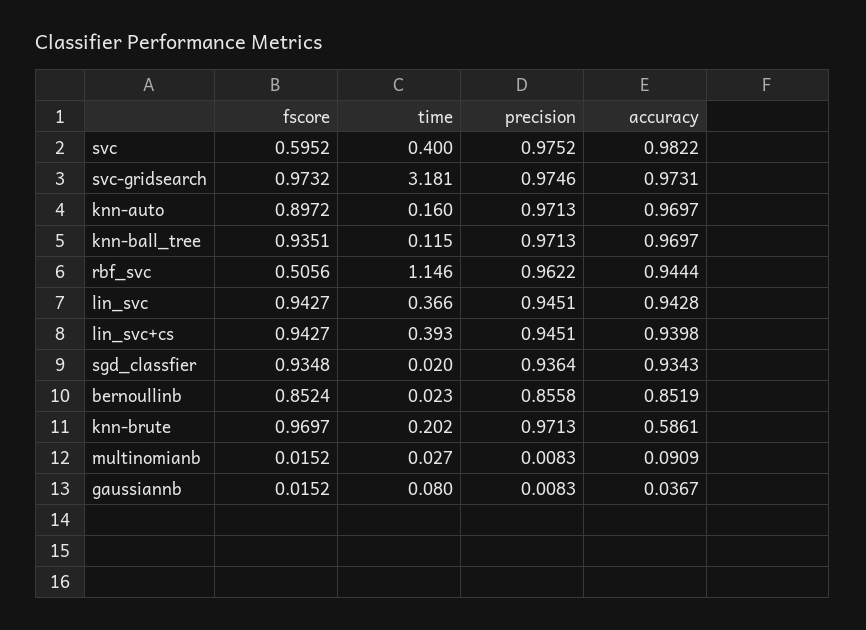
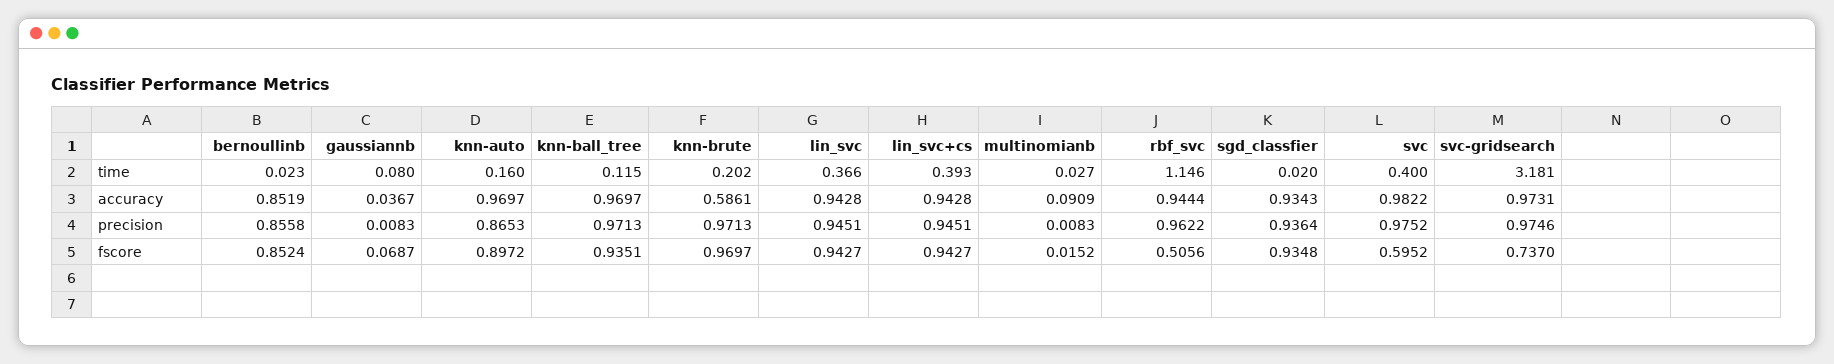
  {
    "fscore": {
      "svc": 0.5952,
-     "svc-gridsearch": 0.9732,
+     "svc-gridsearch": 0.737,
      "knn-auto": 0.8972,
      "knn-ball_tree": 0.9351,
      "rbf_svc": 0.5056,
      "lin_svc": 0.9427,
      "lin_svc+cs": 0.9427,
      "sgd_classfier": 0.9348,
      "bernoullinb": 0.8524,
      "knn-brute": 0.9697,
      "multinomianb": 0.0152,
-     "gaussiannb": 0.0152
+     "gaussiannb": 0.0687
    },
    "time": {
      "svc": 0.4,
      "svc-gridsearch": 3.181,
      "knn-auto": 0.16,
      "knn-ball_tree": 0.115,
      "rbf_svc": 1.146,
      "lin_svc": 0.366,
      "lin_svc+cs": 0.393,
      "sgd_classfier": 0.02,
      "bernoullinb": 0.023,
      "knn-brute": 0.202,
      "multinomianb": 0.027,
      "gaussiannb": 0.08
    },
    "precision": {
      "svc": 0.9752,
      "svc-gridsearch": 0.9746,
-     "knn-auto": 0.9713,
+     "knn-auto": 0.8653,
      "knn-ball_tree": 0.9713,
      "rbf_svc": 0.9622,
      "lin_svc": 0.9451,
      "lin_svc+cs": 0.9451,
      "sgd_classfier": 0.9364,
      "bernoullinb": 0.8558,
      "knn-brute": 0.9713,
      "multinomianb": 0.0083,
      "gaussiannb": 0.0083
    },
    "accuracy": {
      "svc": 0.9822,
      "svc-gridsearch": 0.9731,
      "knn-auto": 0.9697,
      "knn-ball_tree": 0.9697,
      "rbf_svc": 0.9444,
      "lin_svc": 0.9428,
-     "lin_svc+cs": 0.9398,
+     "lin_svc+cs": 0.9428,
      "sgd_classfier": 0.9343,
      "bernoullinb": 0.8519,
      "knn-brute": 0.5861,
      "multinomianb": 0.0909,
      "gaussiannb": 0.0367
    }
  }

